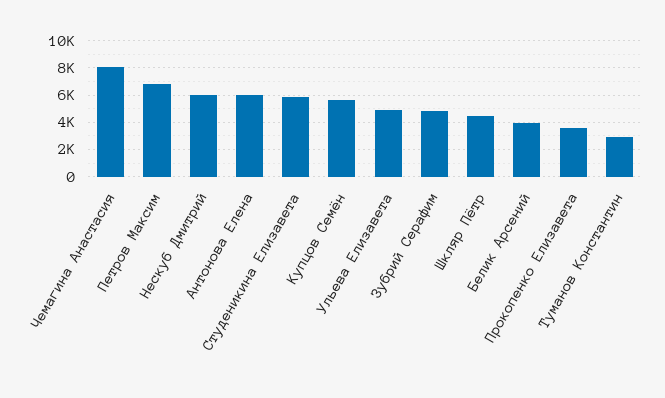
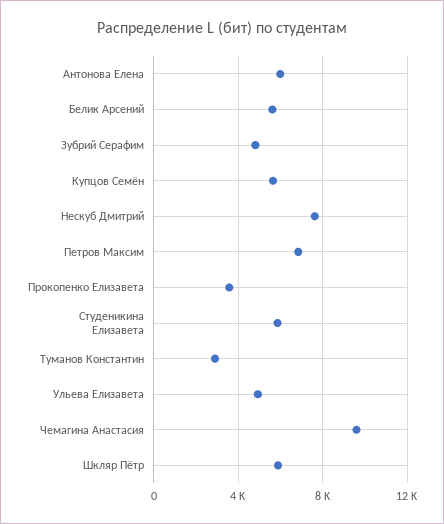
  {
-   "Чемагина Анастасия": 8000,
+   "Чемагина Анастасия": 9500,
    "Петров Максим": 7000,
-   "Нескуб Дмитрий": 6000,
+   "Нескуб Дмитрий": 7500,
    "Антонова Елена": 6000,
    "Студеникина Елизавета": 6000,
    "Купцов Семён": 5500,
    "Ульева Елизавета": 5000,
    "Зубрий Серафим": 5000,
-   "Шкляр Пётр": 4500,
+   "Шкляр Пётр": 6000,
-   "Белик Арсений": 4000,
+   "Белик Арсений": 5500,
    "Прокопенко Елизавета": 3500,
    "Туманов Константин": 3000
  }

